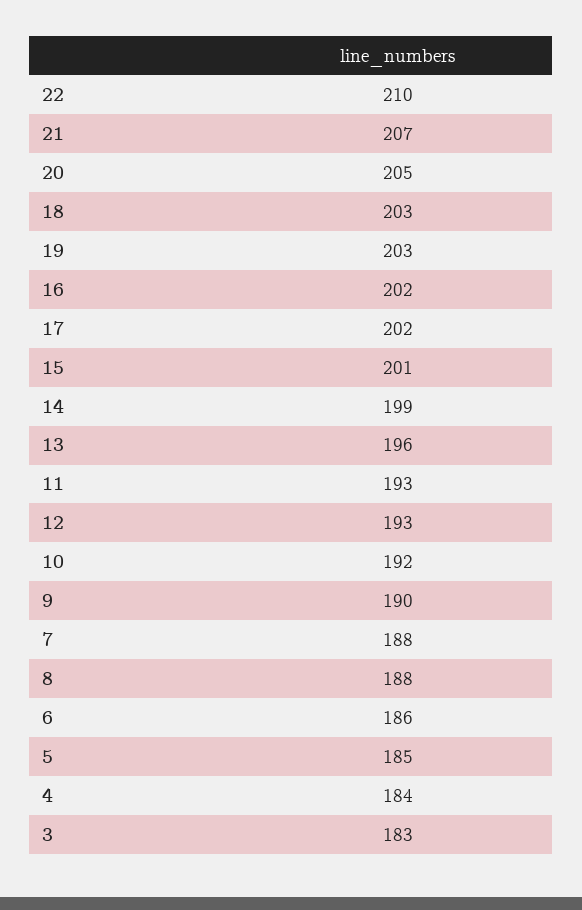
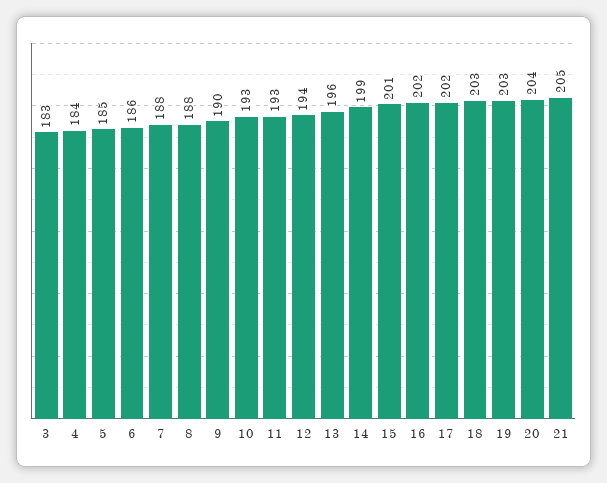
  {
-   "22": 210,
-   "21": 207,
+   "21": 205,
-   "20": 205,
+   "20": 204,
    "18": 203,
    "19": 203,
    "16": 202,
    "17": 202,
    "15": 201,
    "14": 199,
    "13": 196,
    "11": 193,
-   "12": 193,
+   "12": 194,
-   "10": 192,
+   "10": 193,
    "9": 190,
    "7": 188,
    "8": 188,
    "6": 186,
    "5": 185,
    "4": 184,
    "3": 183
  }

